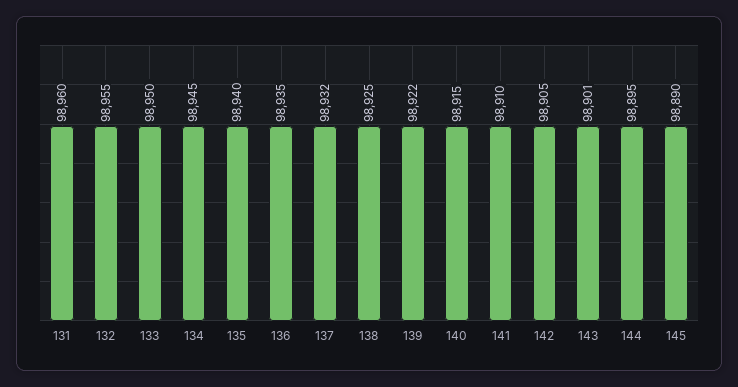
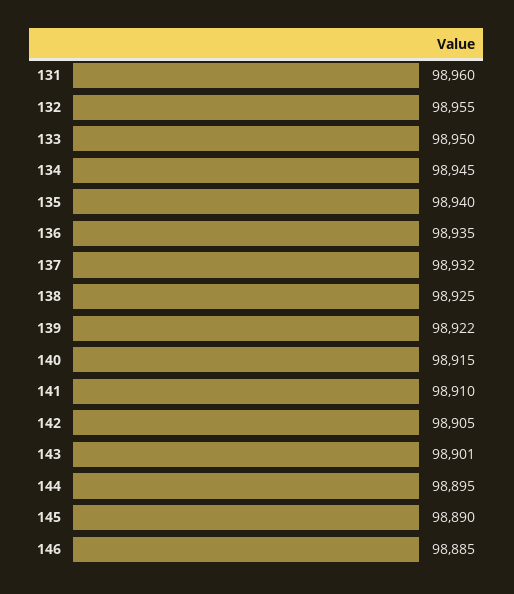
  {
    "131": 98960,
    "132": 98955,
    "133": 98950,
    "134": 98945,
    "135": 98940,
    "136": 98935,
    "137": 98932,
    "138": 98925,
    "139": 98922,
    "140": 98915,
    "141": 98910,
    "142": 98905,
    "143": 98901,
    "144": 98895,
-   "145": 98890
+   "145": 98890,
+   "146": 98885
  }

